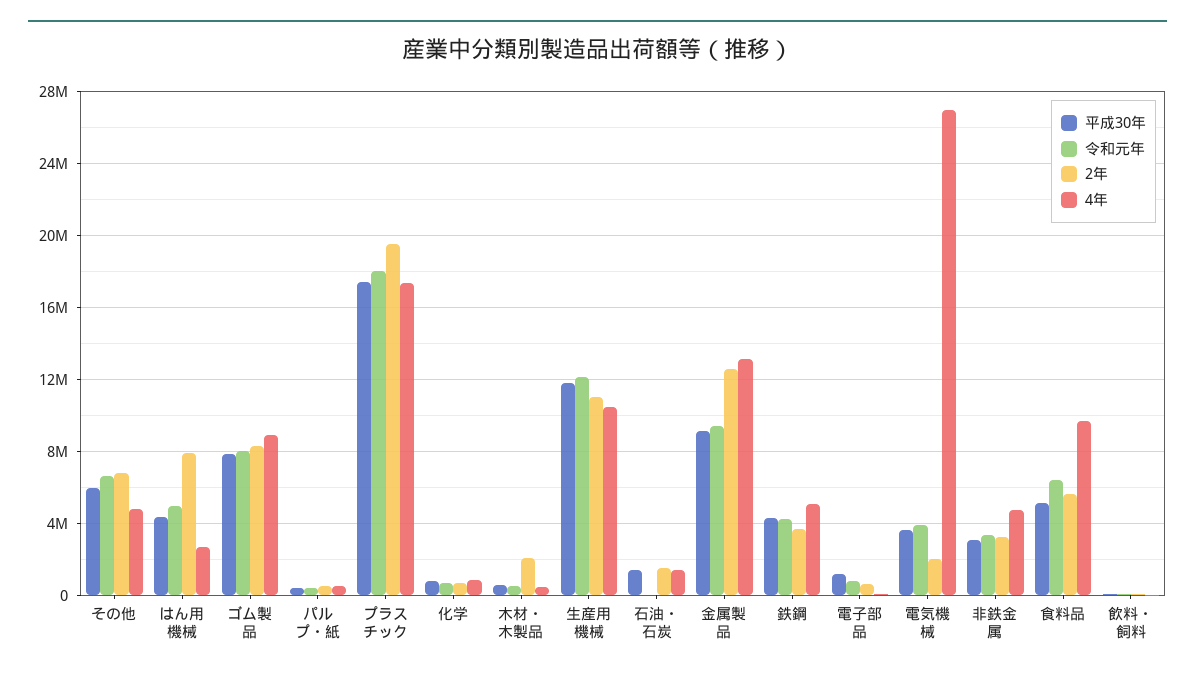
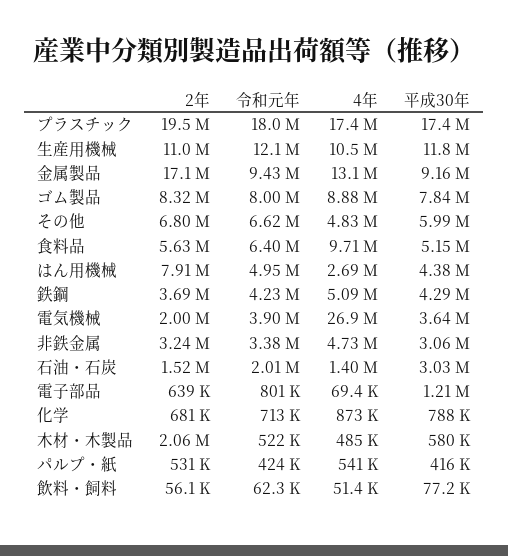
  {
    "平成30年": {
      "その他": 5990000,
      "はん用機械": 4380000,
      "ゴム製品": 7840000,
      "パルプ・紙": 416000,
      "プラスチック": 17400000,
      "化学": 788000,
      "木材・木製品": 580000,
      "生産用機械": 11800000,
-     "石油・石炭": 1500000,
+     "石油・石炭": 3030000,
      "金属製品": 9160000,
      "鉄鋼": 4290000,
      "電子部品": 1210000,
      "電気機械": 3640000,
      "非鉄金属": 3060000,
      "食料品": 5150000,
      "飲料・飼料": 77200
    },
    "令和元年": {
      "その他": 6620000,
      "はん用機械": 4950000,
      "ゴム製品": 8000000,
      "パルプ・紙": 424000,
      "プラスチック": 18000000,
      "化学": 713000,
      "木材・木製品": 522000,
      "生産用機械": 12100000,
-     "石油・石炭": 0,
+     "石油・石炭": 2010000,
      "金属製品": 9430000,
      "鉄鋼": 4230000,
      "電子部品": 801000,
      "電気機械": 3900000,
      "非鉄金属": 3380000,
      "食料品": 6400000,
      "飲料・飼料": 62300
    },
    "2年": {
      "その他": 6800000,
      "はん用機械": 7910000,
      "ゴム製品": 8320000,
      "パルプ・紙": 531000,
      "プラスチック": 19500000,
      "化学": 681000,
      "木材・木製品": 2060000,
      "生産用機械": 11000000,
      "石油・石炭": 1520000,
-     "金属製品": 12500000,
+     "金属製品": 17100000,
      "鉄鋼": 3690000,
      "電子部品": 639000,
      "電気機械": 2000000,
      "非鉄金属": 3240000,
      "食料品": 5630000,
      "飲料・飼料": 56100
    },
    "4年": {
      "その他": 4830000,
      "はん用機械": 2690000,
      "ゴム製品": 8880000,
      "パルプ・紙": 541000,
      "プラスチック": 17400000,
      "化学": 873000,
      "木材・木製品": 485000,
      "生産用機械": 10500000,
      "石油・石炭": 1400000,
      "金属製品": 13100000,
      "鉄鋼": 5090000,
      "電子部品": 69400,
      "電気機械": 26900000,
      "非鉄金属": 4730000,
      "食料品": 9710000,
      "飲料・飼料": 51400
    }
  }

